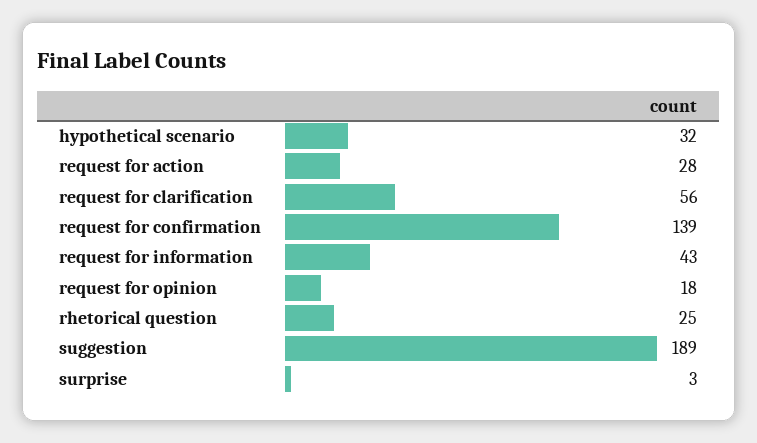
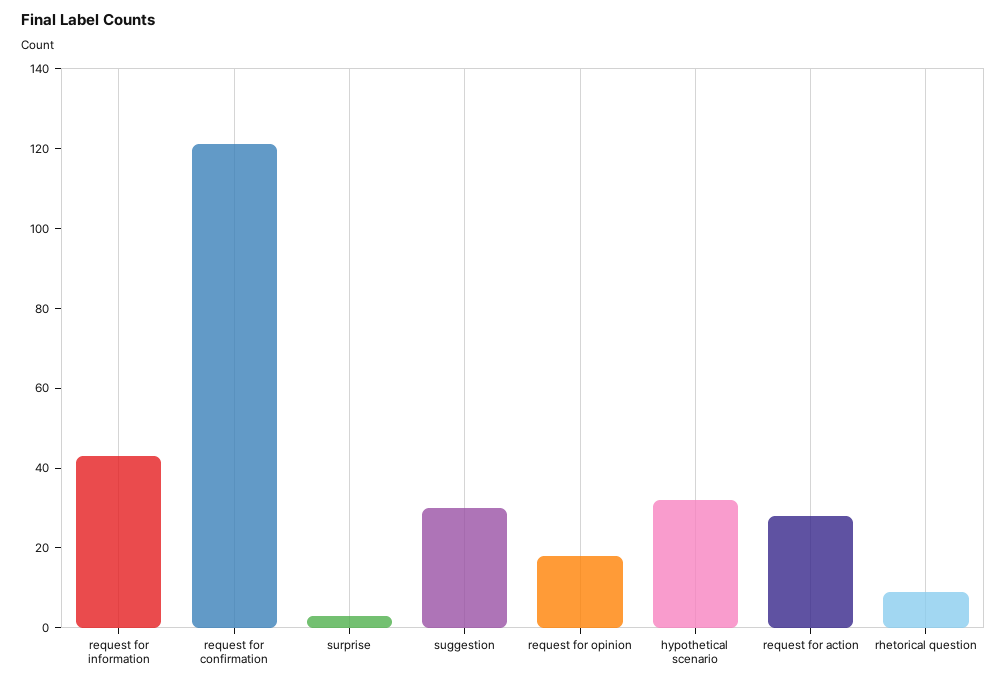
  {
    "hypothetical scenario": 32,
    "request for action": 28,
-   "request for clarification": 56,
-   "request for confirmation": 139,
+   "request for confirmation": 120,
    "request for information": 43,
    "request for opinion": 18,
-   "rhetorical question": 25,
+   "rhetorical question": 10,
-   "suggestion": 189,
+   "suggestion": 30,
    "surprise": 3
  }

